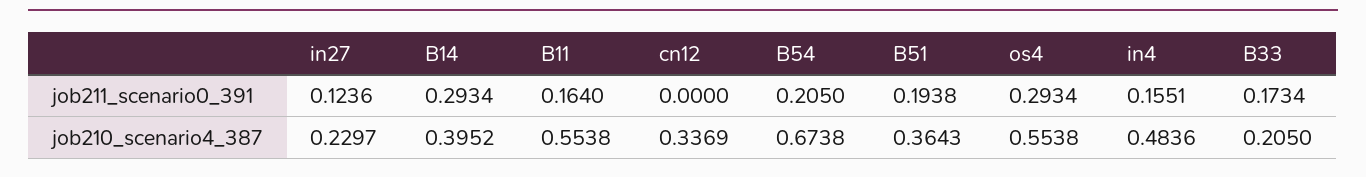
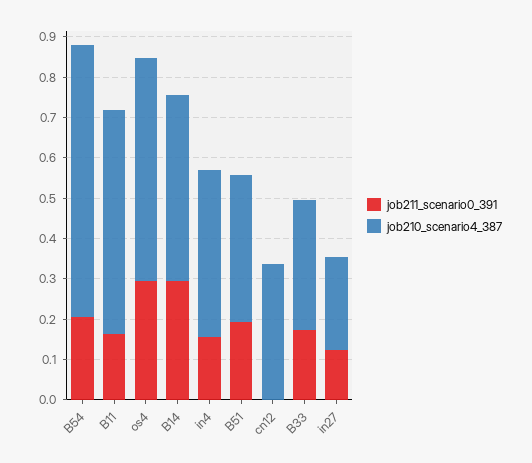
  {
    "job211_scenario0_391": {
      "in27": 0.1236,
      "B14": 0.2934,
      "B11": 0.164,
      "cn12": 0,
      "B54": 0.205,
      "B51": 0.1938,
      "os4": 0.2934,
      "in4": 0.1551,
      "B33": 0.1734
    },
    "job210_scenario4_387": {
      "in27": 0.2297,
-     "B14": 0.3952,
+     "B14": 0.46,
      "B11": 0.5538,
      "cn12": 0.3369,
      "B54": 0.6738,
      "B51": 0.3643,
      "os4": 0.5538,
-     "in4": 0.4836,
+     "in4": 0.42,
-     "B33": 0.205
+     "B33": 0.32
    }
  }

